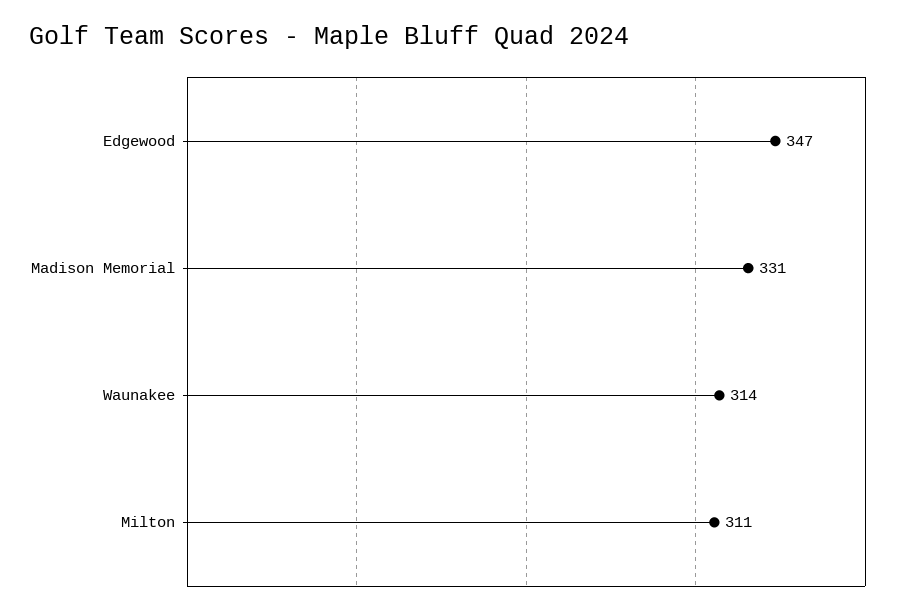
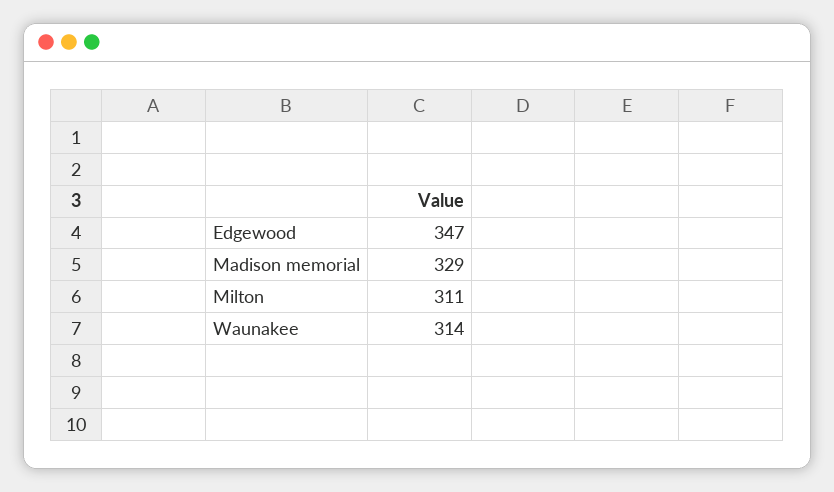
  {
    "Edgewood": 347,
-   "Madison Memorial": 331,
+   "Madison Memorial": 329,
    "Waunakee": 314,
    "Milton": 311
  }

